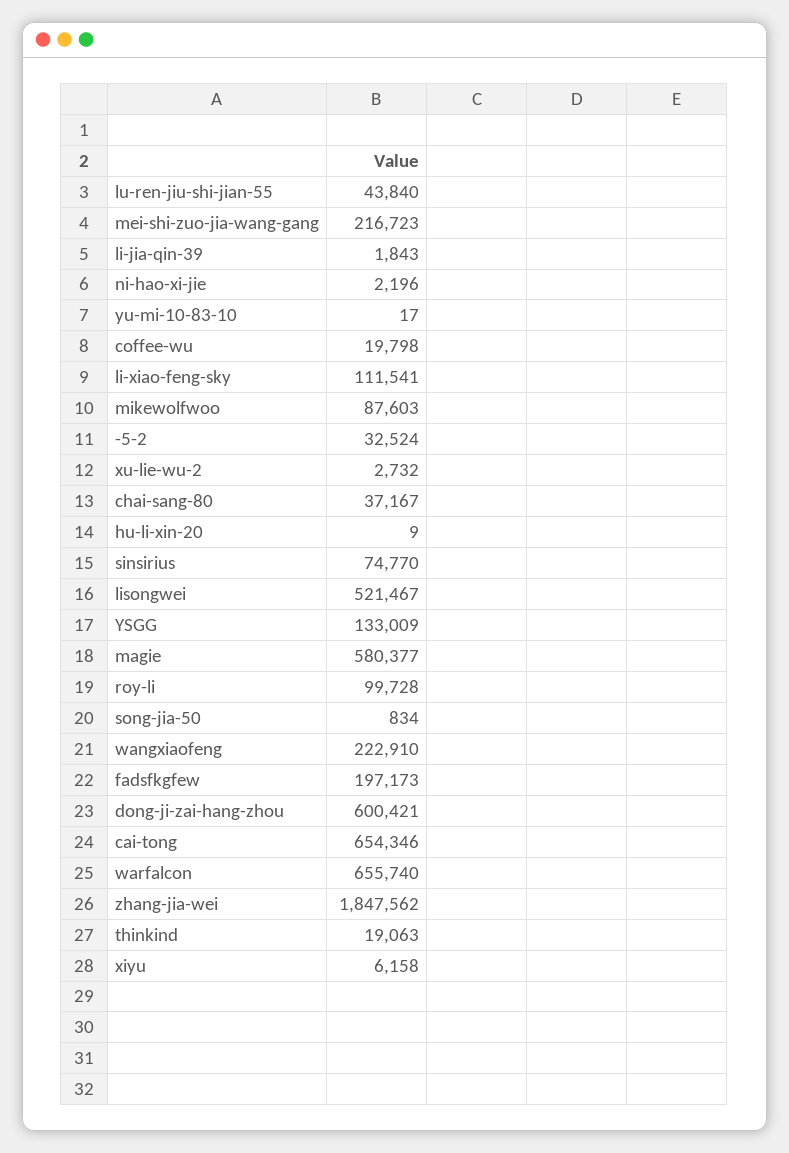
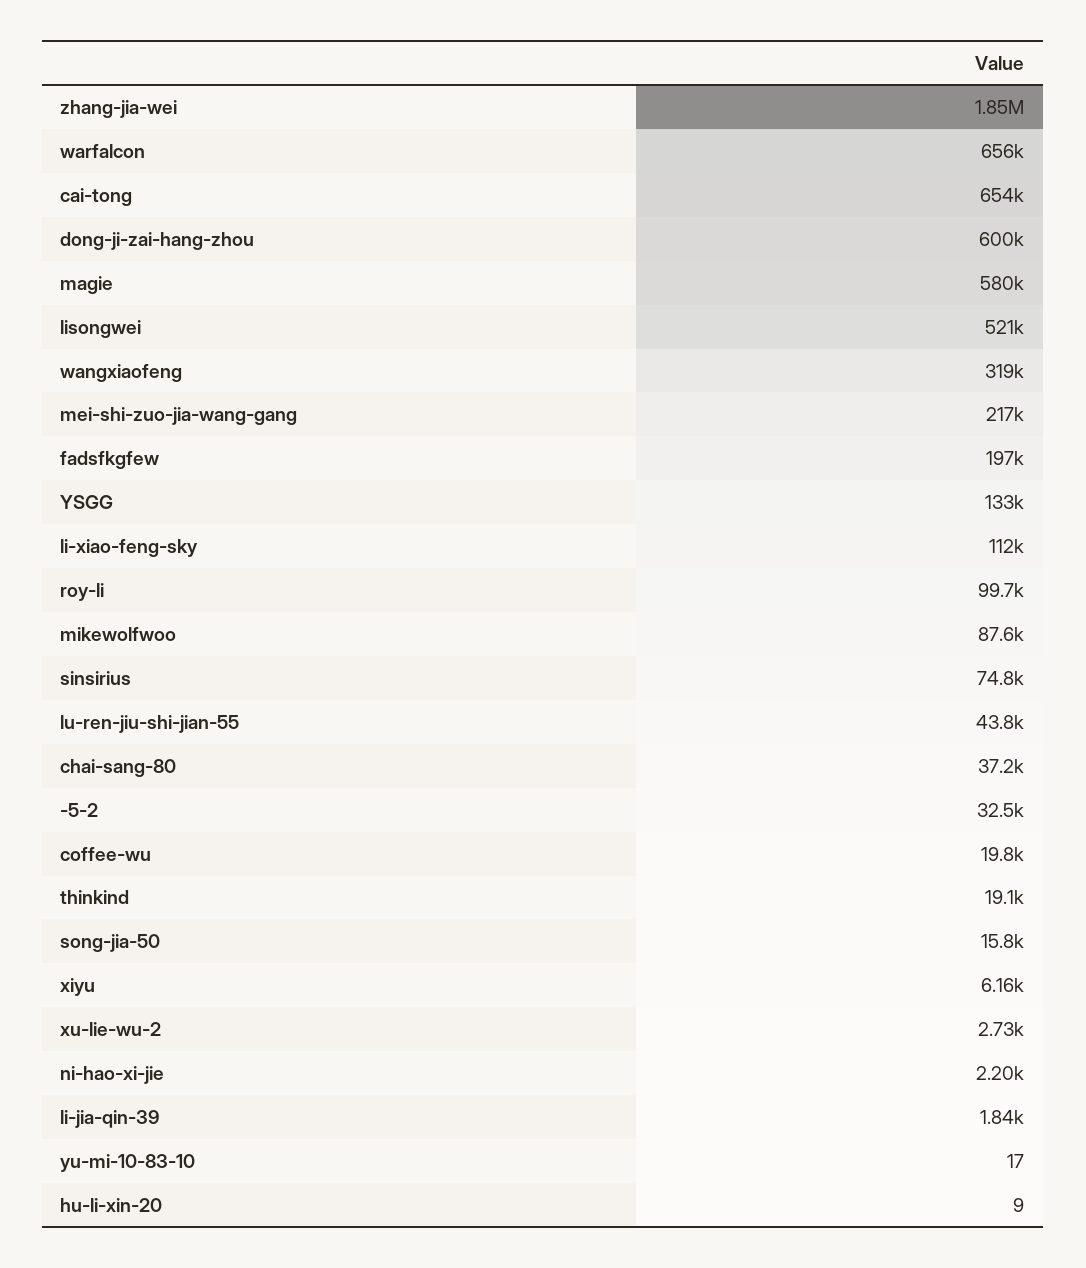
  {
    "lu-ren-jiu-shi-jian-55": 43840,
    "mei-shi-zuo-jia-wang-gang": 216723,
    "li-jia-qin-39": 1843,
    "ni-hao-xi-jie": 2196,
    "yu-mi-10-83-10": 17,
    "coffee-wu": 19798,
    "li-xiao-feng-sky": 111541,
    "mikewolfwoo": 87603,
    "-5-2": 32524,
    "xu-lie-wu-2": 2732,
    "chai-sang-80": 37167,
    "hu-li-xin-20": 9,
    "sinsirius": 74770,
    "lisongwei": 521467,
    "YSGG": 133009,
    "magie": 580377,
    "roy-li": 99728,
-   "song-jia-50": 834,
+   "song-jia-50": 15800,
-   "wangxiaofeng": 222910,
+   "wangxiaofeng": 319000,
    "fadsfkgfew": 197173,
    "dong-ji-zai-hang-zhou": 600421,
    "cai-tong": 654346,
    "warfalcon": 655740,
    "zhang-jia-wei": 1847562,
    "thinkind": 19063,
    "xiyu": 6158
  }

